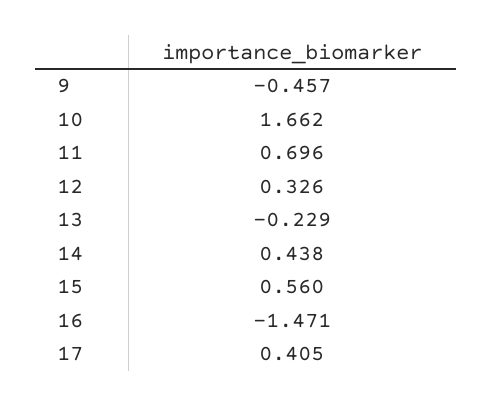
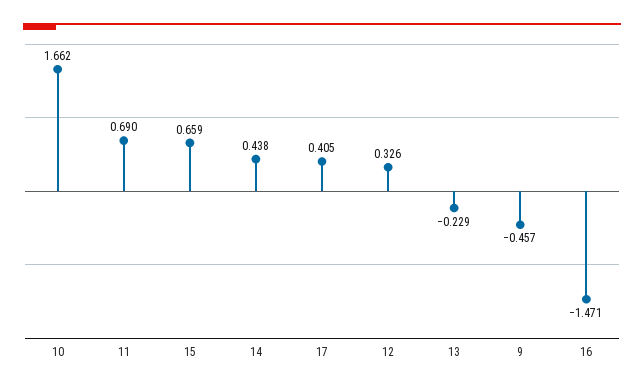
  {
    "9": -0.457,
    "10": 1.662,
-   "11": 0.696,
+   "11": 0.69,
    "12": 0.326,
    "13": -0.229,
    "14": 0.438,
-   "15": 0.56,
+   "15": 0.659,
    "16": -1.471,
    "17": 0.405
  }

